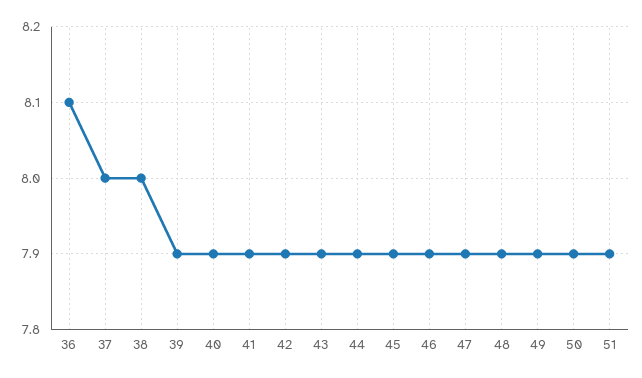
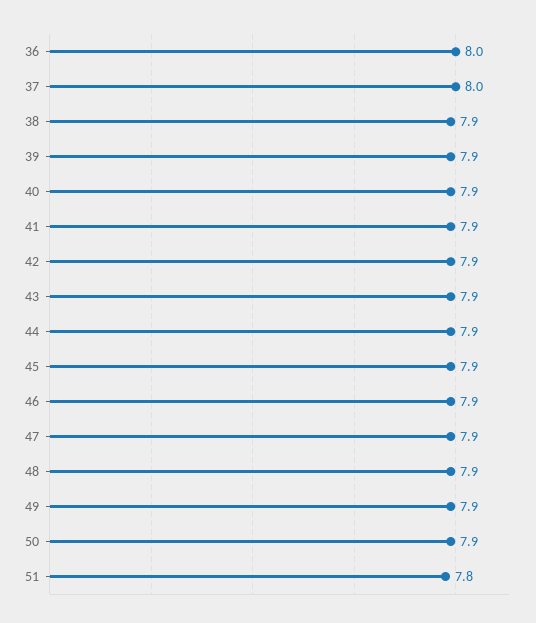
  {
-   "36": 8.1,
+   "36": 8,
    "37": 8,
-   "38": 8,
+   "38": 7.9,
    "39": 7.9,
    "40": 7.9,
    "41": 7.9,
    "42": 7.9,
    "43": 7.9,
    "44": 7.9,
    "45": 7.9,
    "46": 7.9,
    "47": 7.9,
    "48": 7.9,
    "49": 7.9,
    "50": 7.9,
-   "51": 7.9
+   "51": 7.8
  }

